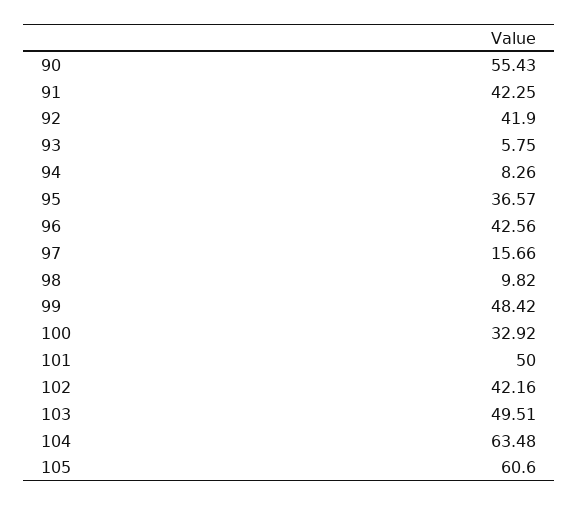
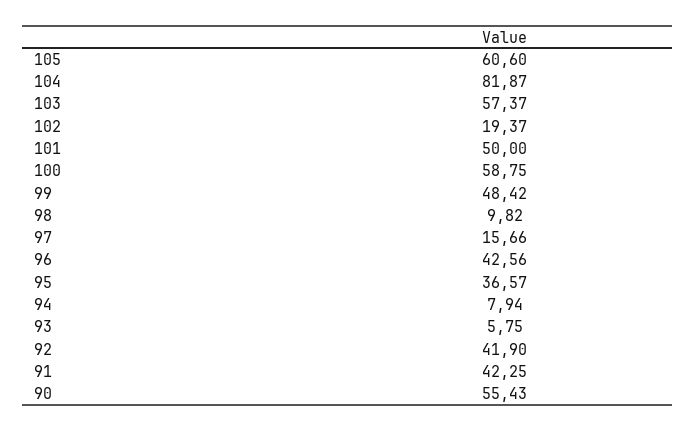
  {
    "90": 55.43,
    "91": 42.25,
    "92": 41.9,
    "93": 5.75,
-   "94": 8.26,
+   "94": 7.94,
    "95": 36.57,
    "96": 42.56,
    "97": 15.66,
    "98": 9.82,
    "99": 48.42,
-   "100": 32.92,
+   "100": 58.75,
    "101": 50,
-   "102": 42.16,
+   "102": 19.37,
-   "103": 49.51,
+   "103": 57.37,
-   "104": 63.48,
+   "104": 81.87,
    "105": 60.6
  }

